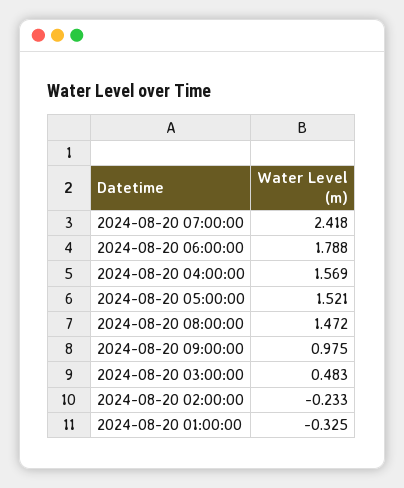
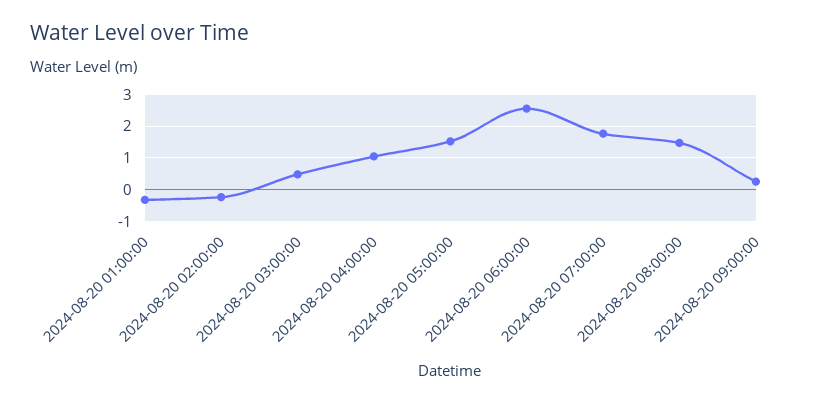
  {
-   "2024-08-20 07:00:00": 2.418,
+   "2024-08-20 07:00:00": 1.8,
-   "2024-08-20 06:00:00": 1.788,
+   "2024-08-20 06:00:00": 2.6,
-   "2024-08-20 04:00:00": 1.569,
+   "2024-08-20 04:00:00": 1,
    "2024-08-20 05:00:00": 1.521,
    "2024-08-20 08:00:00": 1.472,
-   "2024-08-20 09:00:00": 0.975,
+   "2024-08-20 09:00:00": 0.2,
    "2024-08-20 03:00:00": 0.483,
    "2024-08-20 02:00:00": -0.233,
    "2024-08-20 01:00:00": -0.325
  }

